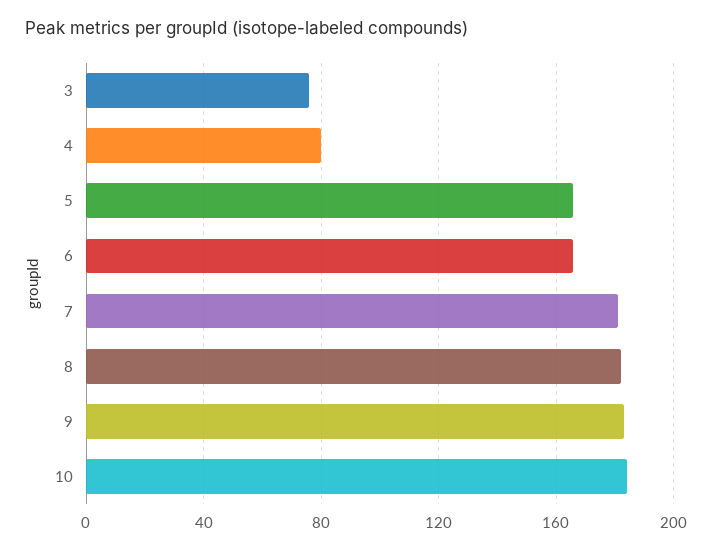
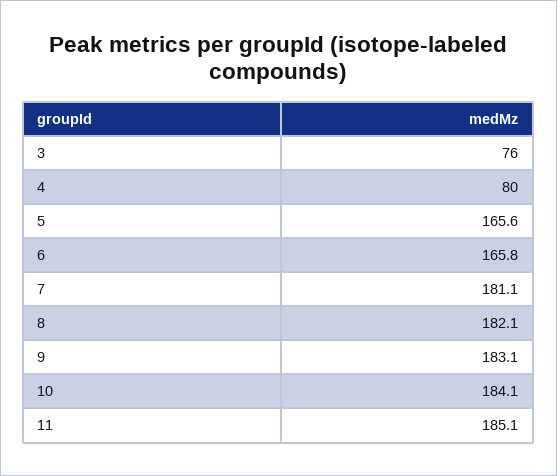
  {
    "3": 76,
    "4": 80,
    "5": 165.6,
    "6": 165.8,
    "7": 181.1,
    "8": 182.1,
    "9": 183.1,
-   "10": 184.1
+   "10": 184.1,
+   "11": 185.1
  }

